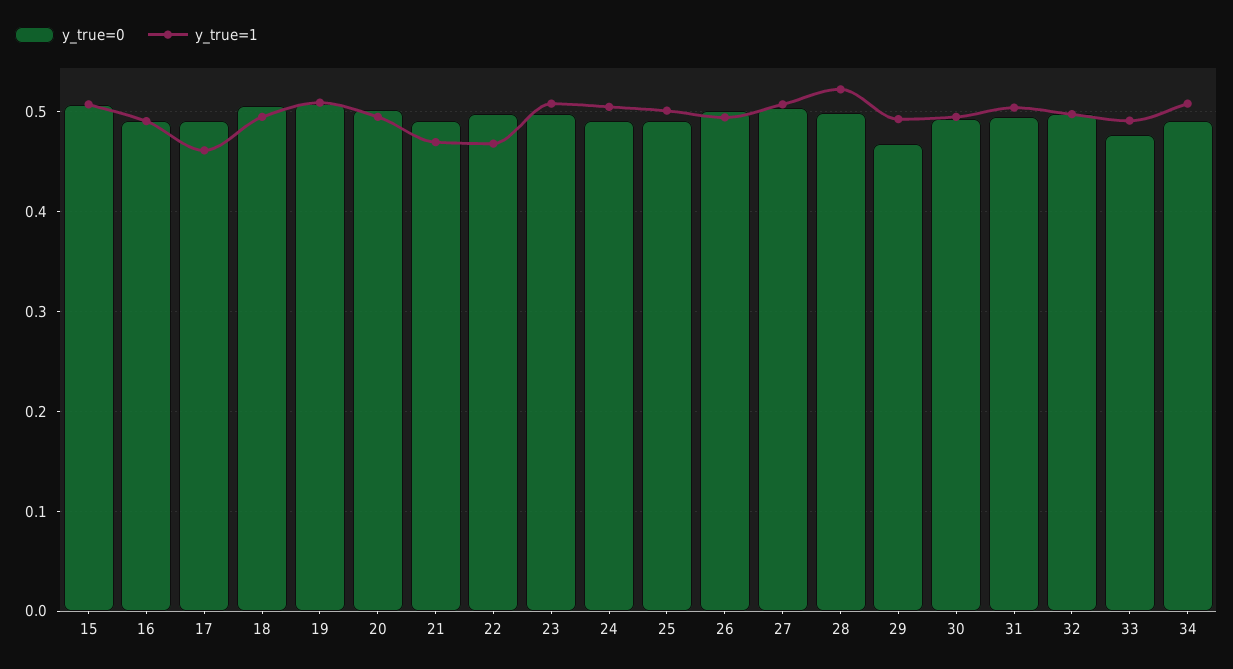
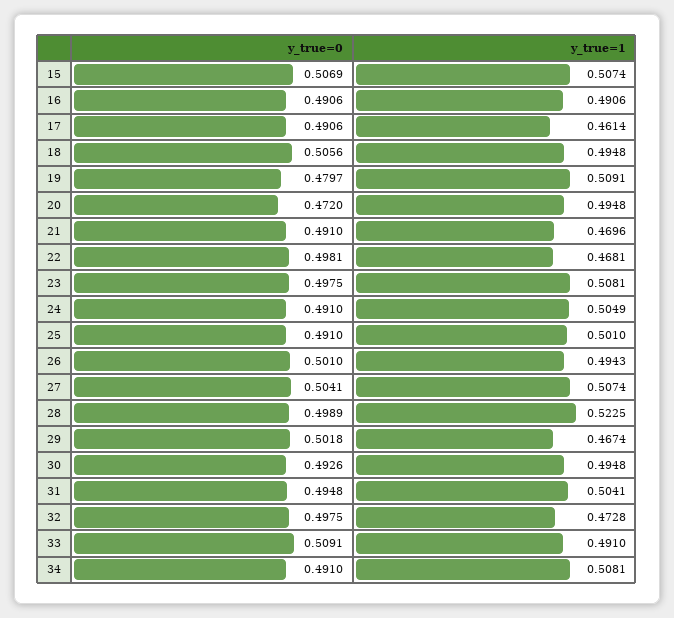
  {
    "y_true=0": {
      "15": 0.5069,
      "16": 0.4906,
      "17": 0.4906,
      "18": 0.5056,
-     "19": 0.51,
+     "19": 0.4797,
-     "20": 0.5,
+     "20": 0.472,
      "21": 0.491,
      "22": 0.4981,
      "23": 0.4975,
      "24": 0.491,
      "25": 0.491,
      "26": 0.501,
      "27": 0.5041,
      "28": 0.4989,
-     "29": 0.47,
+     "29": 0.5018,
      "30": 0.4926,
      "31": 0.4948,
      "32": 0.4975,
-     "33": 0.48,
+     "33": 0.5091,
      "34": 0.491
    },
    "y_true=1": {
      "15": 0.5074,
      "16": 0.4906,
      "17": 0.4614,
      "18": 0.4948,
      "19": 0.5091,
      "20": 0.4948,
      "21": 0.4696,
      "22": 0.4681,
      "23": 0.5081,
      "24": 0.5049,
      "25": 0.501,
      "26": 0.4943,
      "27": 0.5074,
      "28": 0.5225,
-     "29": 0.49,
+     "29": 0.4674,
      "30": 0.4948,
      "31": 0.5041,
-     "32": 0.5,
+     "32": 0.4728,
      "33": 0.491,
      "34": 0.5081
    }
  }

